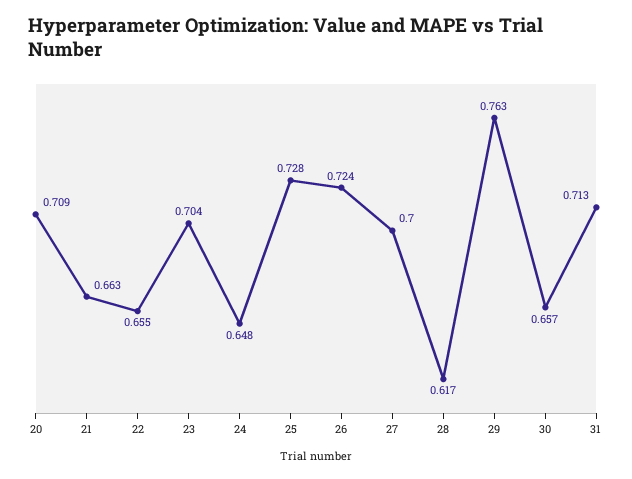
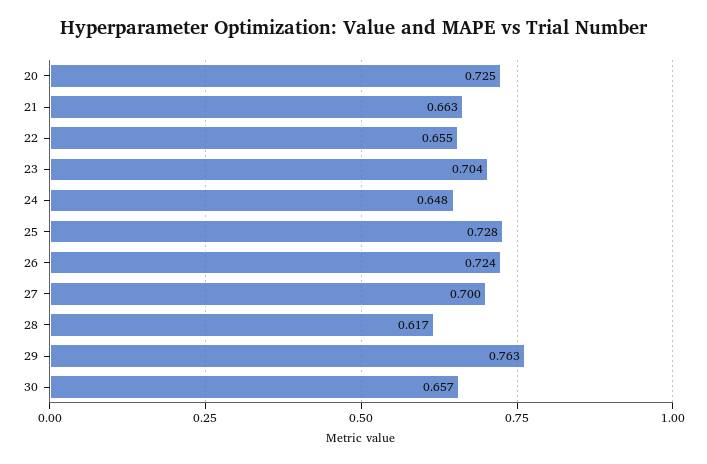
  {
-   "20": 0.709,
+   "20": 0.725,
    "21": 0.663,
    "22": 0.655,
    "23": 0.704,
    "24": 0.648,
    "25": 0.728,
    "26": 0.724,
    "27": 0.7,
    "28": 0.617,
    "29": 0.763,
-   "30": 0.657,
+   "30": 0.657
-   "31": 0.713
  }

